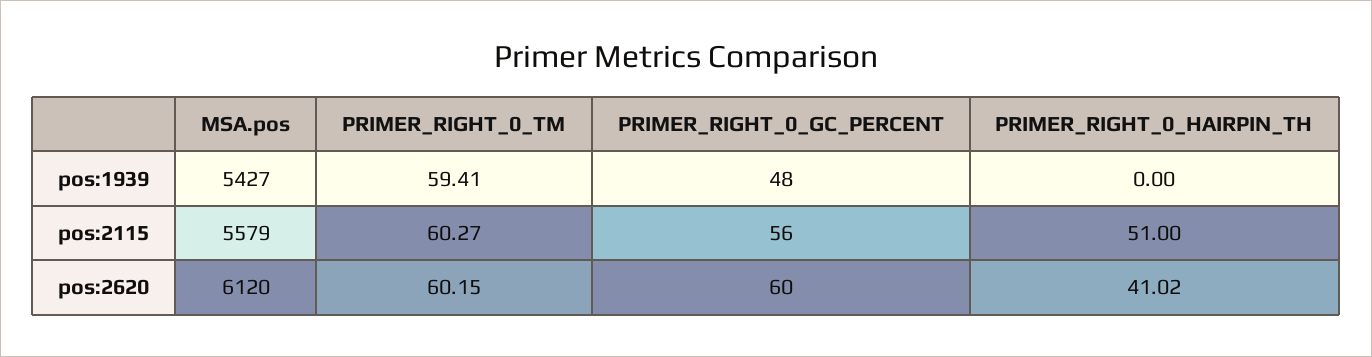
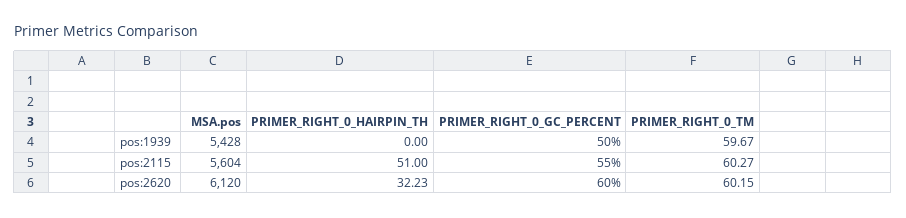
  {
    "MSA.pos": {
-     "pos:1939": 5427,
+     "pos:1939": 5428,
-     "pos:2115": 5579,
+     "pos:2115": 5604,
      "pos:2620": 6120
    },
    "PRIMER_RIGHT_0_TM": {
-     "pos:1939": 59.41,
+     "pos:1939": 59.67,
      "pos:2115": 60.27,
      "pos:2620": 60.15
    },
    "PRIMER_RIGHT_0_GC_PERCENT": {
-     "pos:1939": 48,
+     "pos:1939": 50,
-     "pos:2115": 56,
+     "pos:2115": 55,
      "pos:2620": 60
    },
    "PRIMER_RIGHT_0_HAIRPIN_TH": {
      "pos:1939": 0,
      "pos:2115": 51,
-     "pos:2620": 41.02
+     "pos:2620": 32.23
    }
  }

